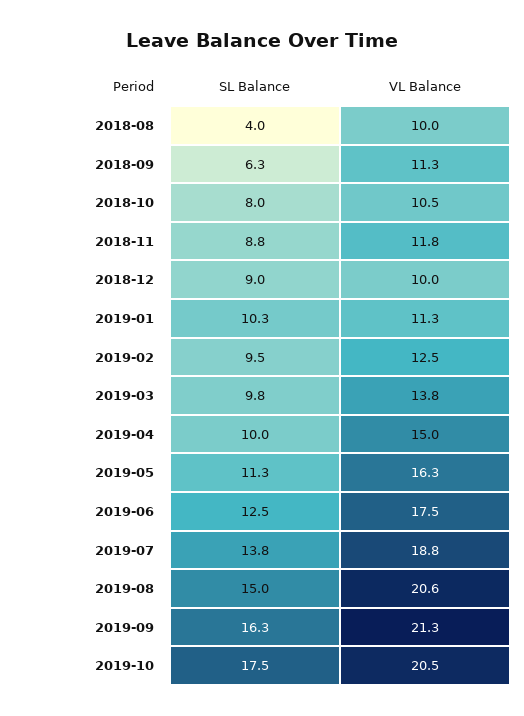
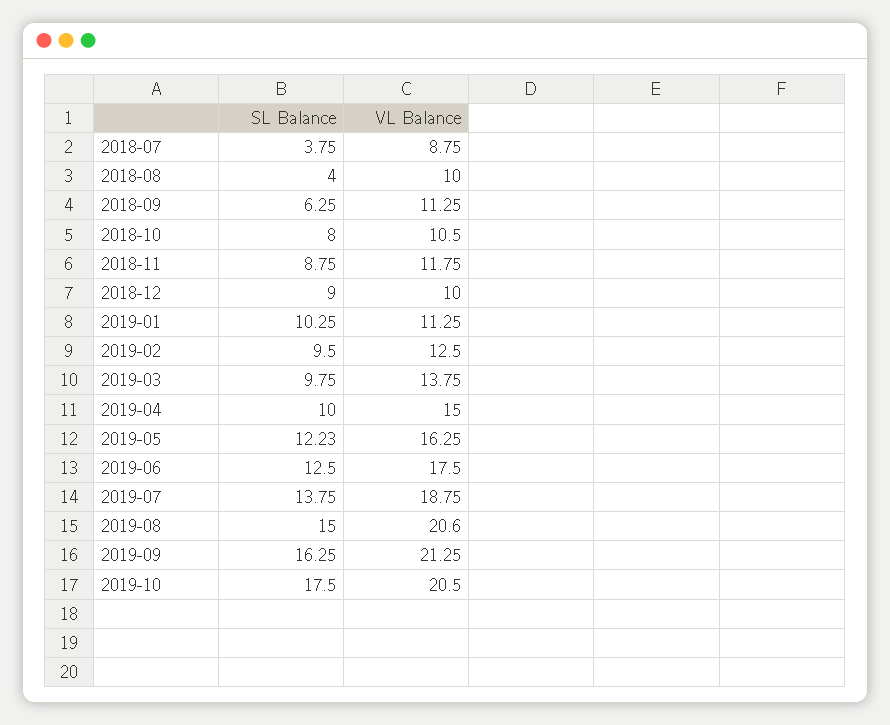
  {
    "SL Balance": {
      "2018-08": 4,
      "2018-09": 6.25,
      "2018-10": 8,
      "2018-11": 8.75,
      "2018-12": 9,
      "2019-01": 10.25,
      "2019-02": 9.5,
      "2019-03": 9.75,
      "2019-04": 10,
-     "2019-05": 11.3,
+     "2019-05": 12.23,
      "2019-06": 12.5,
      "2019-07": 13.75,
      "2019-08": 15,
      "2019-09": 16.25,
-     "2019-10": 17.5
+     "2019-10": 17.5,
+     "2018-07": 3.75
    },
    "VL Balance": {
      "2018-08": 10,
      "2018-09": 11.25,
      "2018-10": 10.5,
      "2018-11": 11.75,
      "2018-12": 10,
      "2019-01": 11.25,
      "2019-02": 12.5,
      "2019-03": 13.75,
      "2019-04": 15,
      "2019-05": 16.25,
      "2019-06": 17.5,
      "2019-07": 18.75,
      "2019-08": 20.6,
      "2019-09": 21.25,
-     "2019-10": 20.5
+     "2019-10": 20.5,
+     "2018-07": 8.75
    }
  }

